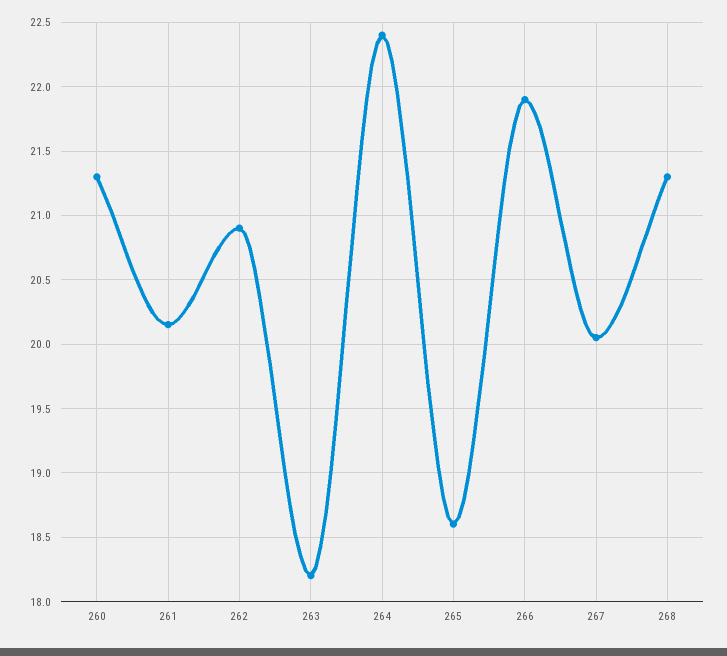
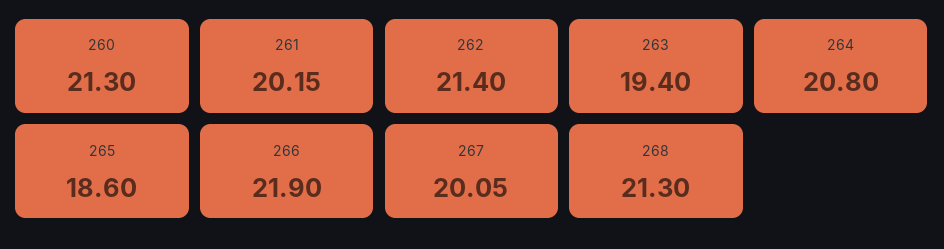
  {
    "260": 21.3,
    "261": 20.15,
-   "262": 20.9,
+   "262": 21.4,
-   "263": 18.2,
+   "263": 19.4,
-   "264": 22.4,
+   "264": 20.8,
    "265": 18.6,
    "266": 21.9,
    "267": 20.05,
    "268": 21.3
  }

